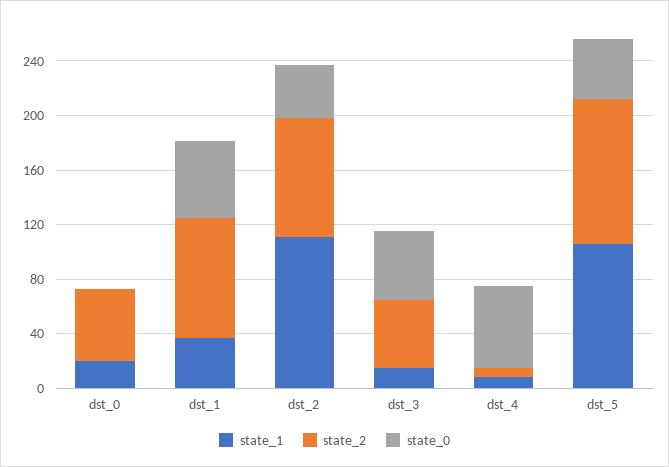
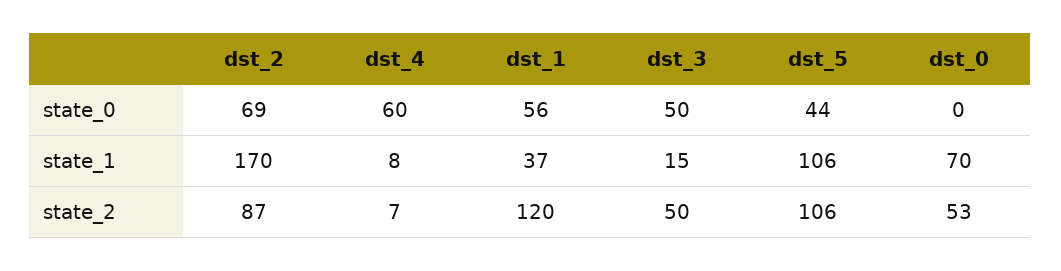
  {
    "state_1": {
-     "dst_0": 20,
+     "dst_0": 70,
      "dst_1": 37,
-     "dst_2": 110,
+     "dst_2": 170,
      "dst_3": 15,
      "dst_4": 8,
      "dst_5": 106
    },
    "state_2": {
      "dst_0": 53,
-     "dst_1": 90,
+     "dst_1": 120,
      "dst_2": 87,
      "dst_3": 50,
      "dst_4": 7,
      "dst_5": 106
    },
    "state_0": {
      "dst_0": 0,
      "dst_1": 56,
-     "dst_2": 40,
+     "dst_2": 69,
      "dst_3": 50,
      "dst_4": 60,
      "dst_5": 44
    }
  }

